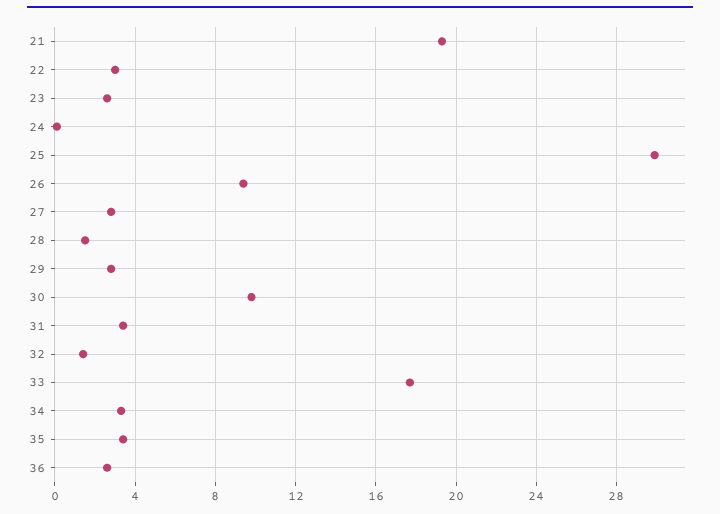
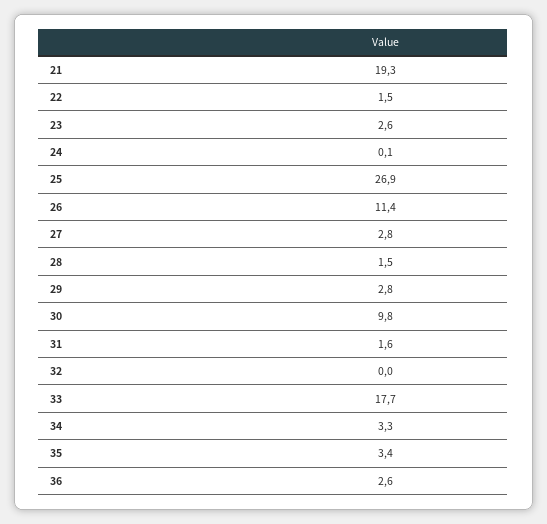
  {
    "21": 19.3,
-   "22": 3,
+   "22": 1.5,
    "23": 2.6,
    "24": 0.1,
-   "25": 30,
+   "25": 26.9,
-   "26": 9.5,
+   "26": 11.4,
    "27": 2.8,
    "28": 1.5,
    "29": 2.8,
    "30": 9.8,
-   "31": 3.5,
+   "31": 1.6,
-   "32": 1.5,
+   "32": 0,
    "33": 17.7,
    "34": 3.3,
    "35": 3.4,
    "36": 2.6
  }

